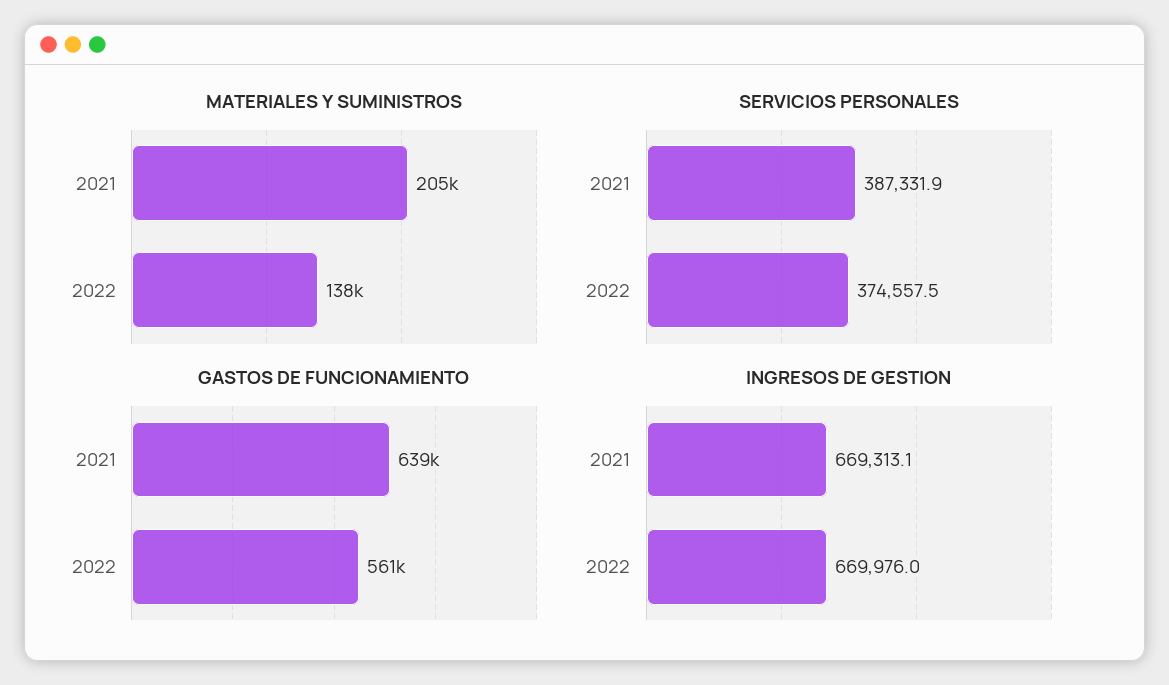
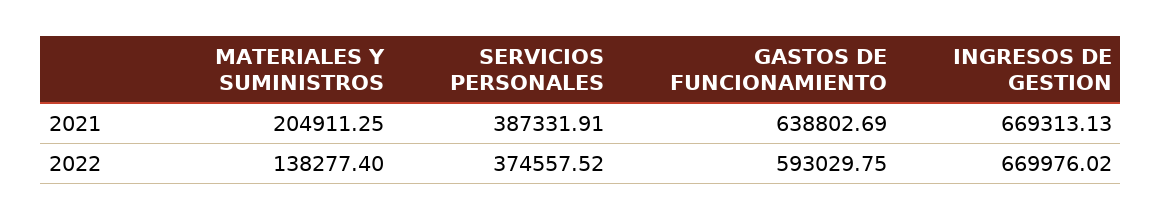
  {
    "MATERIALES Y SUMINISTROS": {
      "2021": 204911.25,
      "2022": 138277.4
    },
    "SERVICIOS PERSONALES": {
      "2021": 387331.91,
      "2022": 374557.52
    },
    "GASTOS DE FUNCIONAMIENTO": {
      "2021": 638802.69,
-     "2022": 561000
+     "2022": 593029.75
    },
    "INGRESOS DE GESTION": {
      "2021": 669313.13,
      "2022": 669976.02
    }
  }

